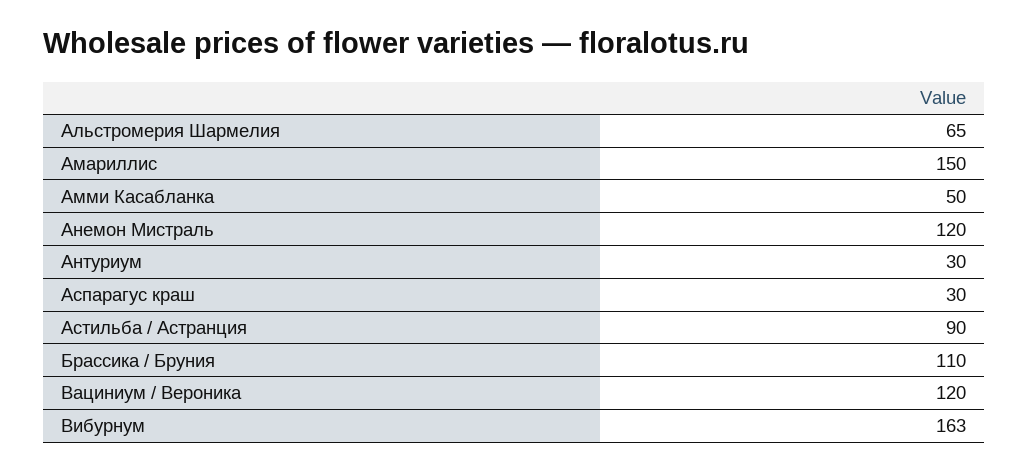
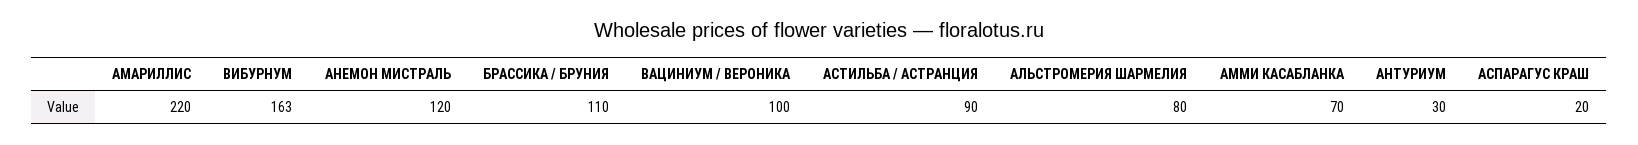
  {
-   "Альстромерия Шармелия": 65,
+   "Альстромерия Шармелия": 80,
-   "Амариллис": 150,
+   "Амариллис": 220,
-   "Амми Касабланка": 50,
+   "Амми Касабланка": 70,
    "Анемон Мистраль": 120,
    "Антуриум": 30,
-   "Аспарагус краш": 30,
+   "Аспарагус краш": 20,
    "Астильба / Астранция": 90,
    "Брассика / Бруния": 110,
-   "Вациниум / Вероника": 120,
+   "Вациниум / Вероника": 100,
    "Вибурнум": 163
  }

